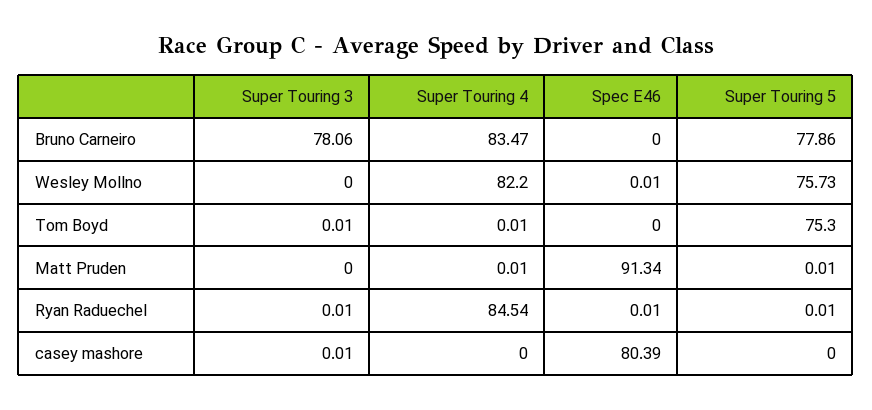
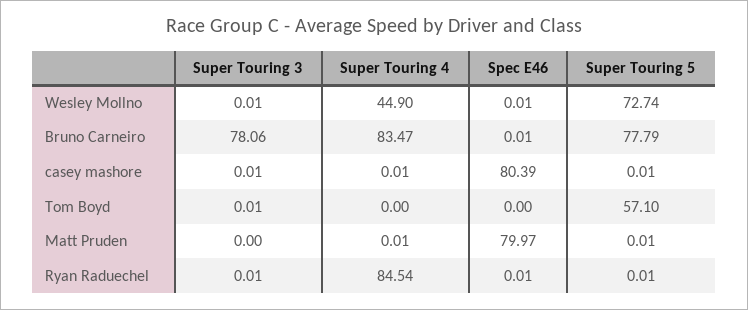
  {
    "Super Touring 3": {
      "Bruno Carneiro": 78.06,
-     "Wesley Mollno": 0,
+     "Wesley Mollno": 0.01,
      "Tom Boyd": 0.01,
      "Matt Pruden": 0,
      "Ryan Raduechel": 0.01,
      "casey mashore": 0.01
    },
    "Super Touring 4": {
      "Bruno Carneiro": 83.47,
-     "Wesley Mollno": 82.2,
+     "Wesley Mollno": 44.9,
-     "Tom Boyd": 0.01,
+     "Tom Boyd": 0,
      "Matt Pruden": 0.01,
      "Ryan Raduechel": 84.54,
-     "casey mashore": 0
+     "casey mashore": 0.01
    },
    "Spec E46": {
-     "Bruno Carneiro": 0,
+     "Bruno Carneiro": 0.01,
      "Wesley Mollno": 0.01,
      "Tom Boyd": 0,
-     "Matt Pruden": 91.34,
+     "Matt Pruden": 79.97,
      "Ryan Raduechel": 0.01,
      "casey mashore": 80.39
    },
    "Super Touring 5": {
-     "Bruno Carneiro": 77.86,
+     "Bruno Carneiro": 77.79,
-     "Wesley Mollno": 75.73,
+     "Wesley Mollno": 72.74,
-     "Tom Boyd": 75.3,
+     "Tom Boyd": 57.1,
      "Matt Pruden": 0.01,
      "Ryan Raduechel": 0.01,
-     "casey mashore": 0
+     "casey mashore": 0.01
    }
  }

